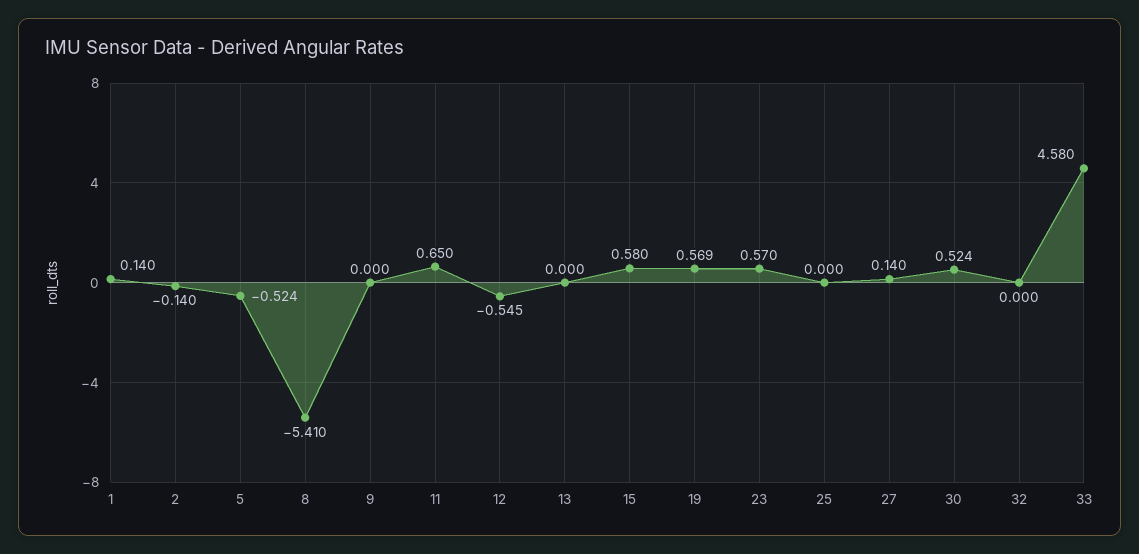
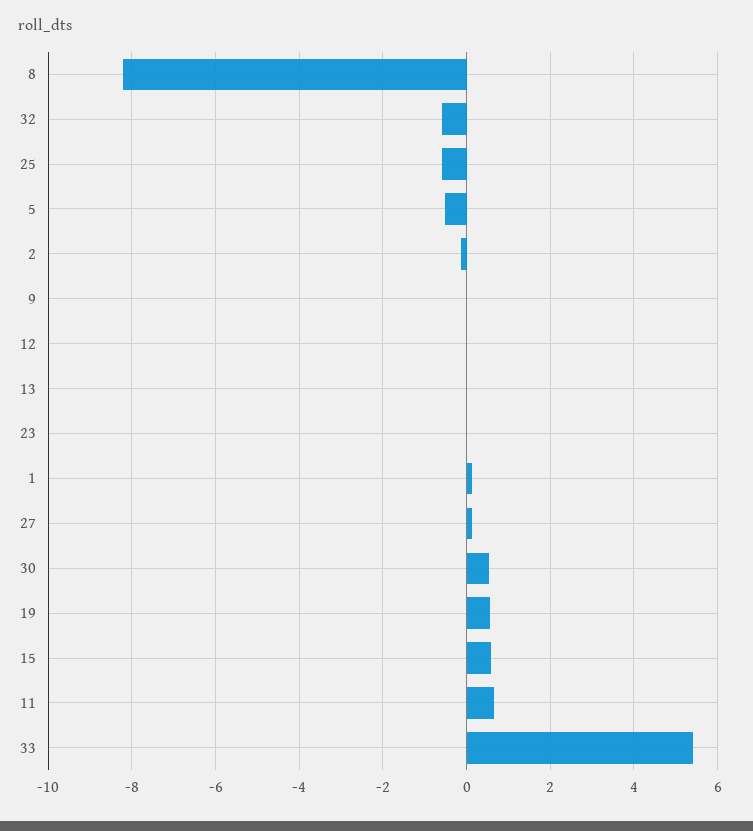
  {
    "1": 0.14,
    "2": -0.14,
    "5": -0.524,
-   "8": -5.41,
+   "8": -8.2,
    "9": 0,
    "11": 0.65,
-   "12": -0.545,
+   "12": 0,
    "13": 0,
    "15": 0.58,
    "19": 0.569,
-   "23": 0.57,
+   "23": 0,
-   "25": 0,
+   "25": -0.6,
    "27": 0.14,
    "30": 0.524,
-   "32": 0,
+   "32": -0.6,
-   "33": 4.58
+   "33": 5.4
  }

